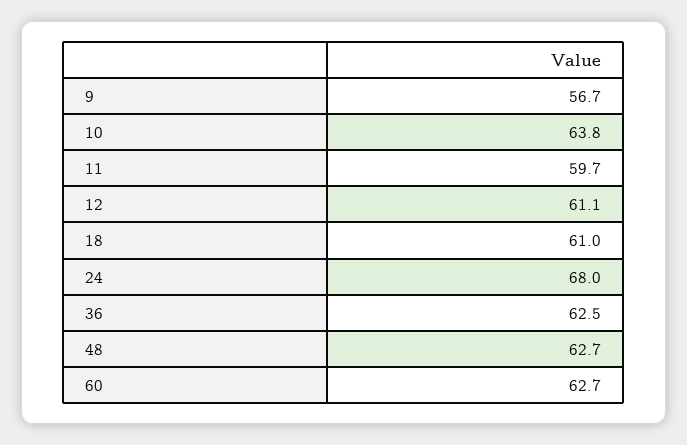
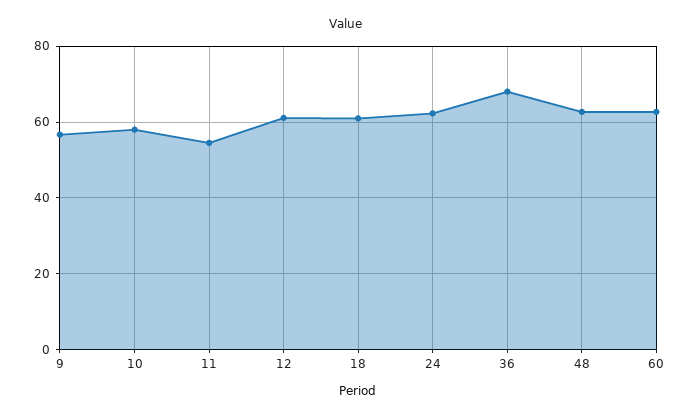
  {
    "9": 56.7,
-   "10": 63.8,
+   "10": 58,
-   "11": 59.7,
+   "11": 54,
    "12": 61.1,
    "18": 61,
-   "24": 68,
+   "24": 62,
-   "36": 62.5,
+   "36": 68,
    "48": 62.7,
    "60": 62.7
  }

